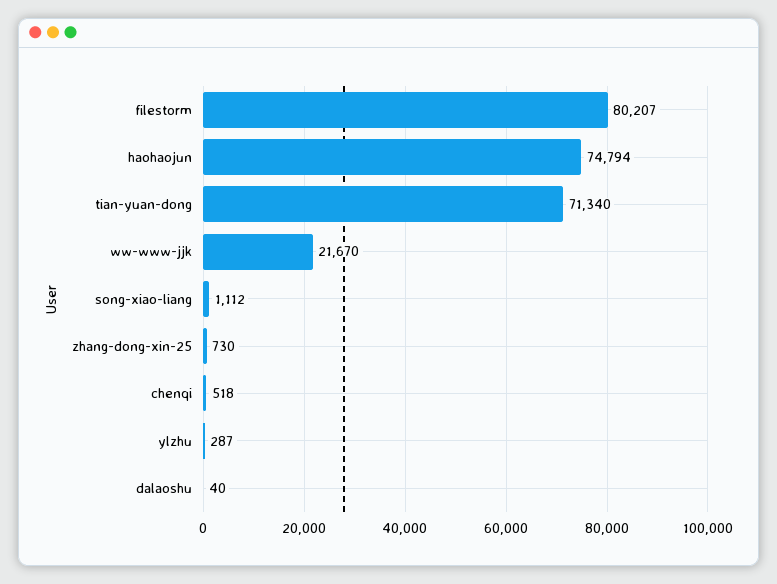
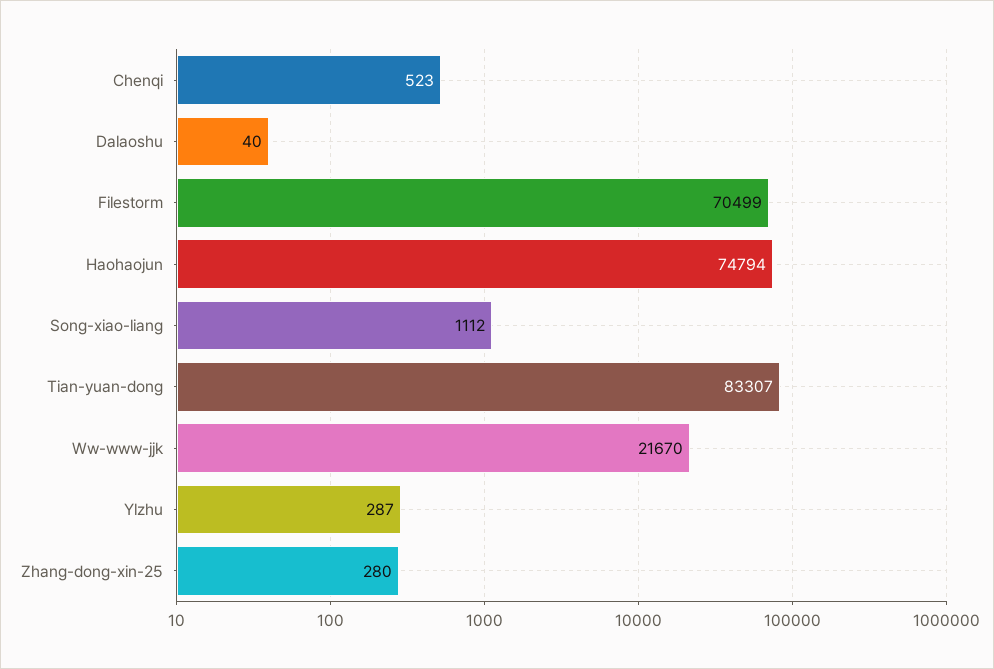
  {
-   "filestorm": 80207,
+   "filestorm": 70499,
    "haohaojun": 74794,
-   "tian-yuan-dong": 71340,
+   "tian-yuan-dong": 83307,
    "ww-www-jjk": 21670,
    "song-xiao-liang": 1112,
-   "zhang-dong-xin-25": 730,
+   "zhang-dong-xin-25": 280,
-   "chenqi": 518,
+   "chenqi": 523,
    "ylzhu": 287,
    "dalaoshu": 40
  }

